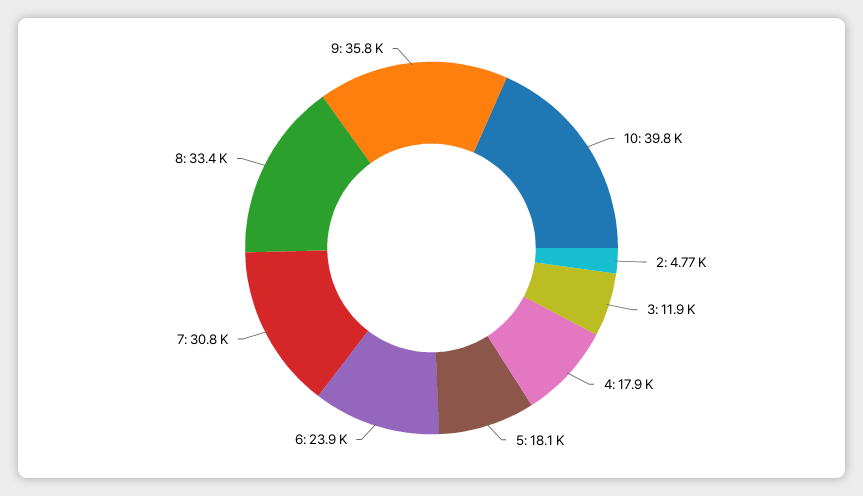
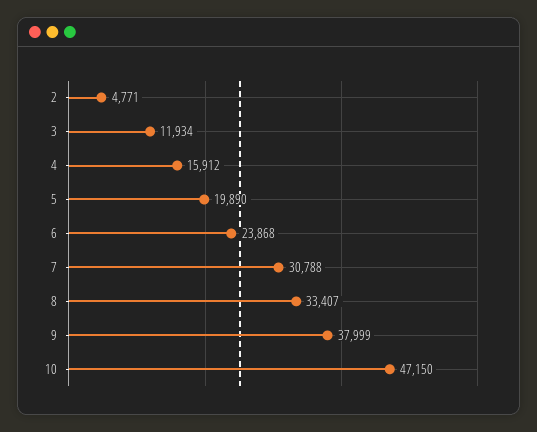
  {
-   "10": 39800,
+   "10": 47150,
    "2": 4771,
    "3": 11934,
-   "4": 17900,
+   "4": 15912,
-   "5": 18100,
+   "5": 19890,
    "6": 23868,
    "7": 30788,
    "8": 33407,
-   "9": 35800
+   "9": 37999
  }

